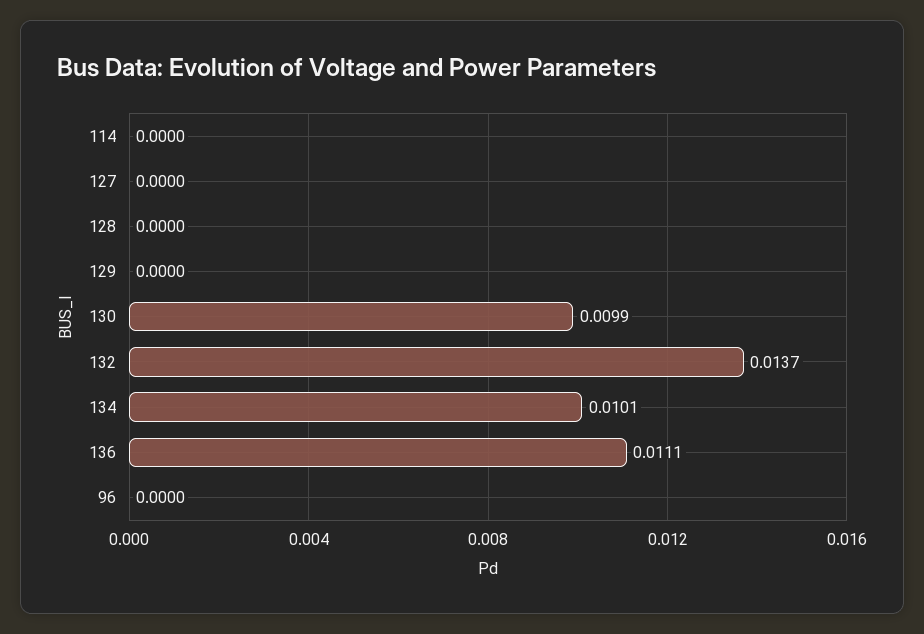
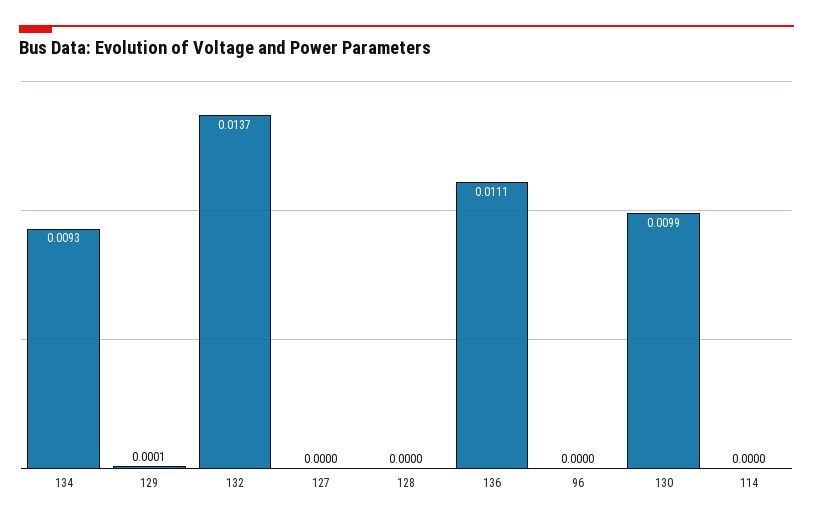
  {
    "114": 0,
    "127": 0,
    "128": 0,
-   "129": 0,
+   "129": 0.0001,
    "130": 0.0099,
    "132": 0.0137,
-   "134": 0.0101,
+   "134": 0.0093,
    "136": 0.0111,
    "96": 0
  }

